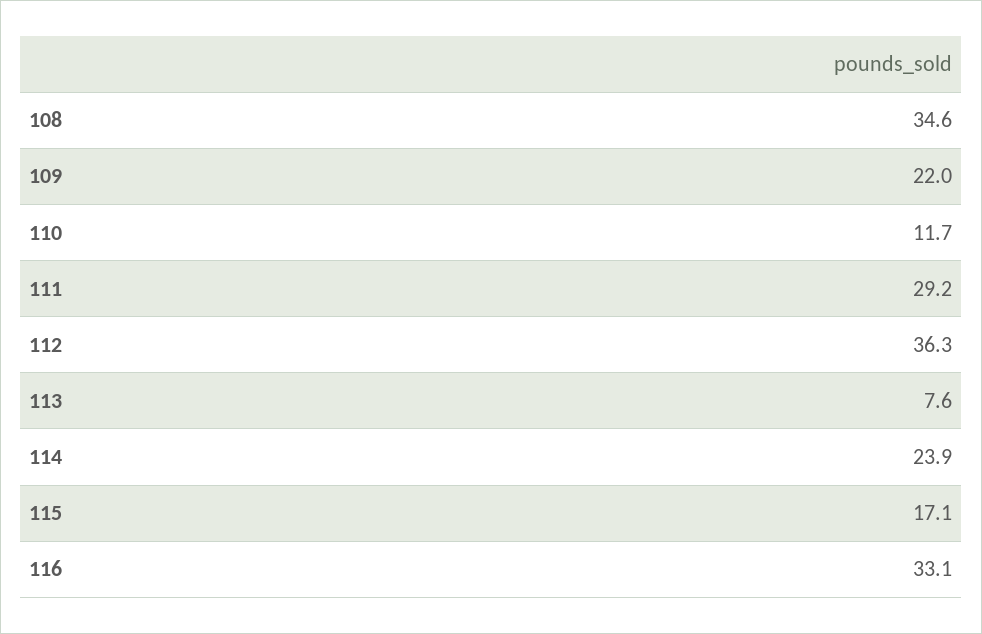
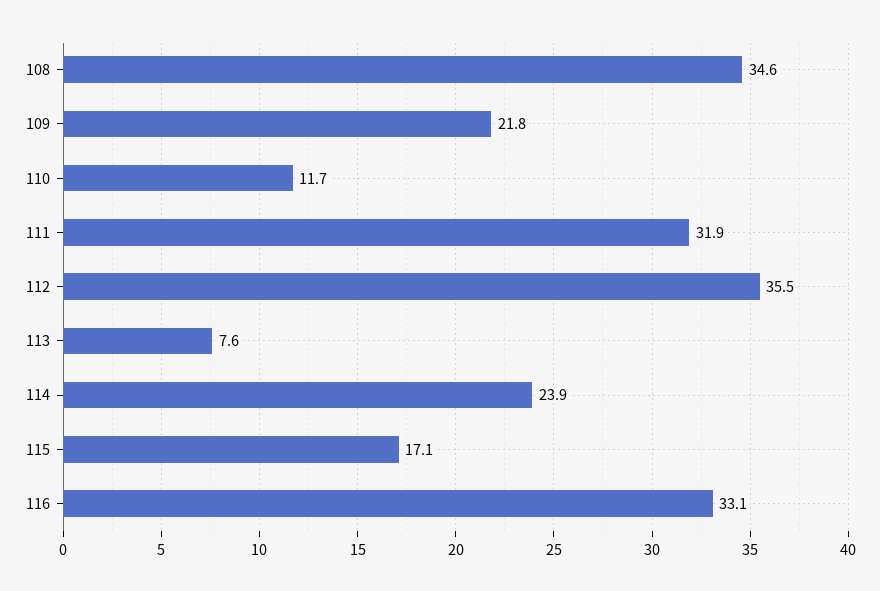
  {
    "108": 34.6,
-   "109": 22,
+   "109": 21.8,
    "110": 11.7,
-   "111": 29.2,
+   "111": 31.9,
-   "112": 36.3,
+   "112": 35.5,
    "113": 7.6,
    "114": 23.9,
    "115": 17.1,
    "116": 33.1
  }

